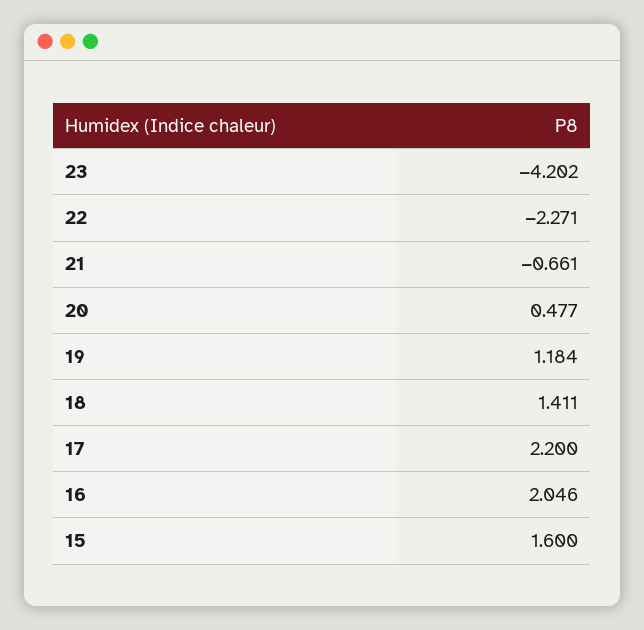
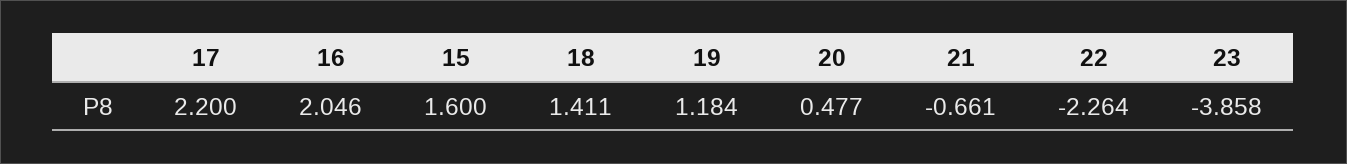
  {
-   "23": -4.202,
+   "23": -3.858,
-   "22": -2.271,
+   "22": -2.264,
    "21": -0.661,
    "20": 0.477,
    "19": 1.184,
    "18": 1.411,
    "17": 2.2,
    "16": 2.046,
    "15": 1.6
  }

